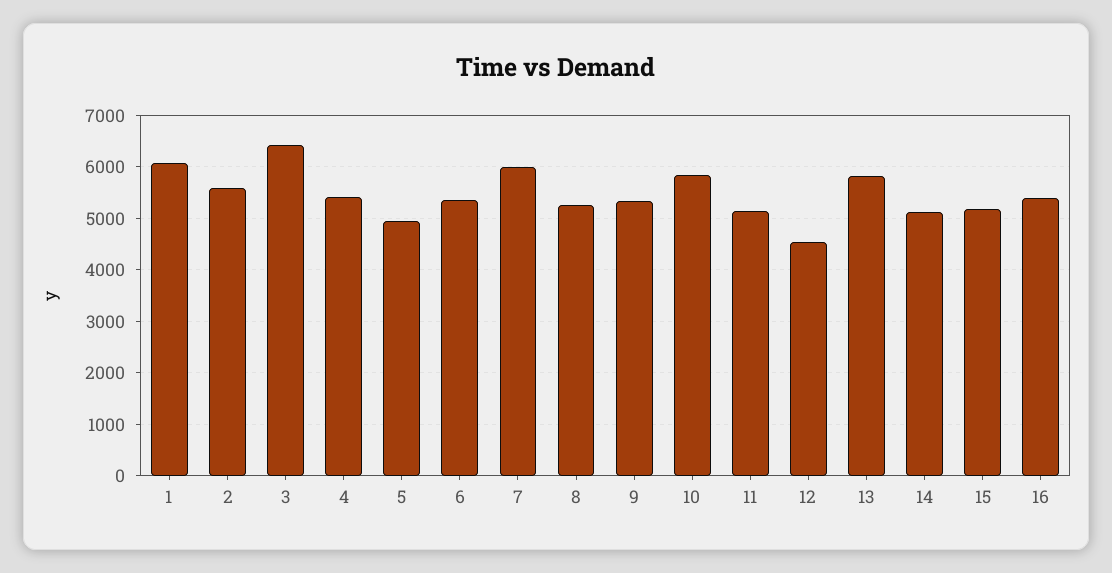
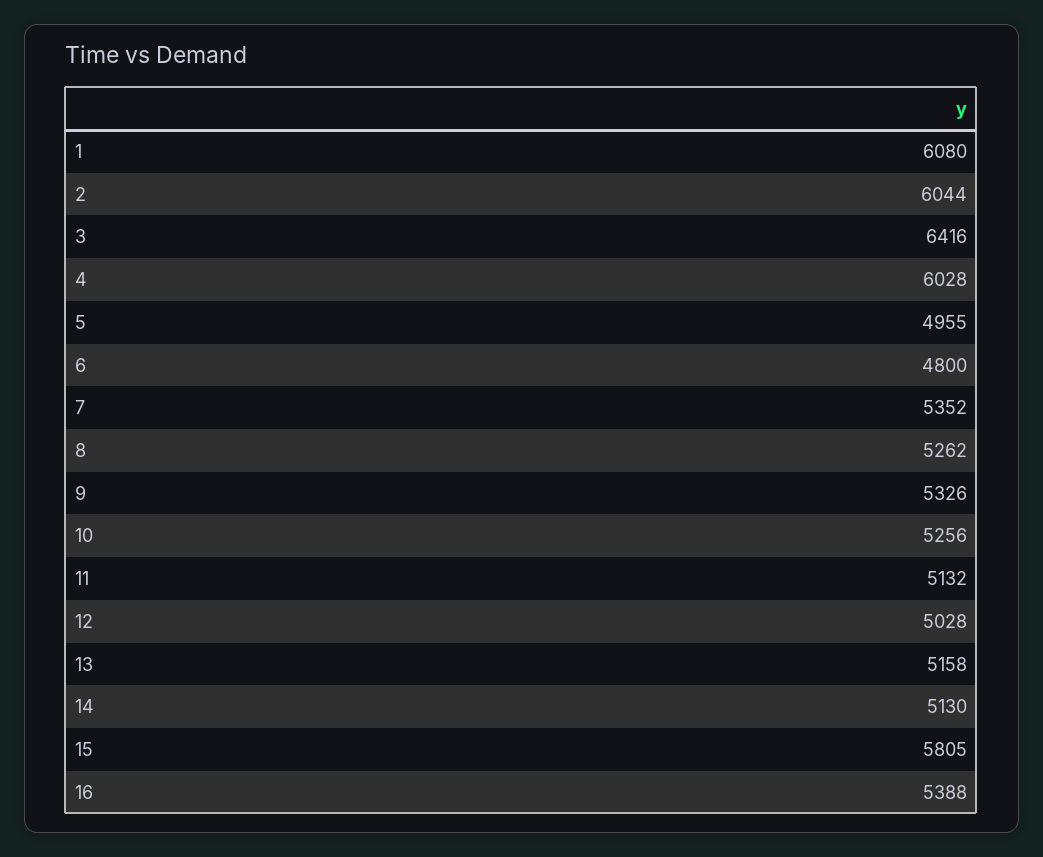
  {
    "1": 6080,
-   "2": 5600,
+   "2": 6044,
    "3": 6416,
-   "4": 5400,
+   "4": 6028,
    "5": 4955,
-   "6": 5400,
+   "6": 4800,
-   "7": 6000,
+   "7": 5352,
    "8": 5262,
    "9": 5326,
-   "10": 5800,
+   "10": 5256,
    "11": 5132,
-   "12": 4600,
+   "12": 5028,
-   "13": 5800,
+   "13": 5158,
    "14": 5130,
-   "15": 5200,
+   "15": 5805,
    "16": 5388
  }

